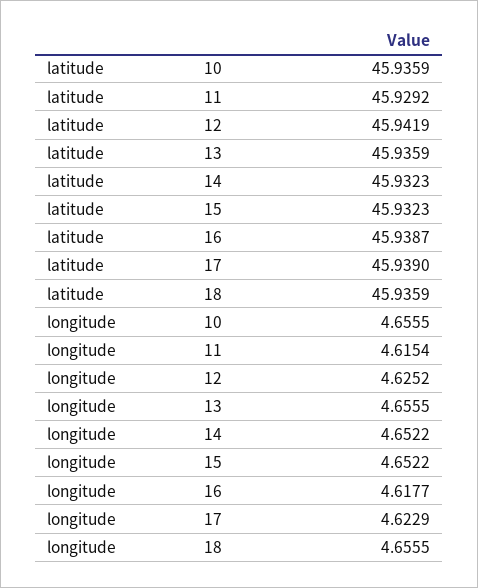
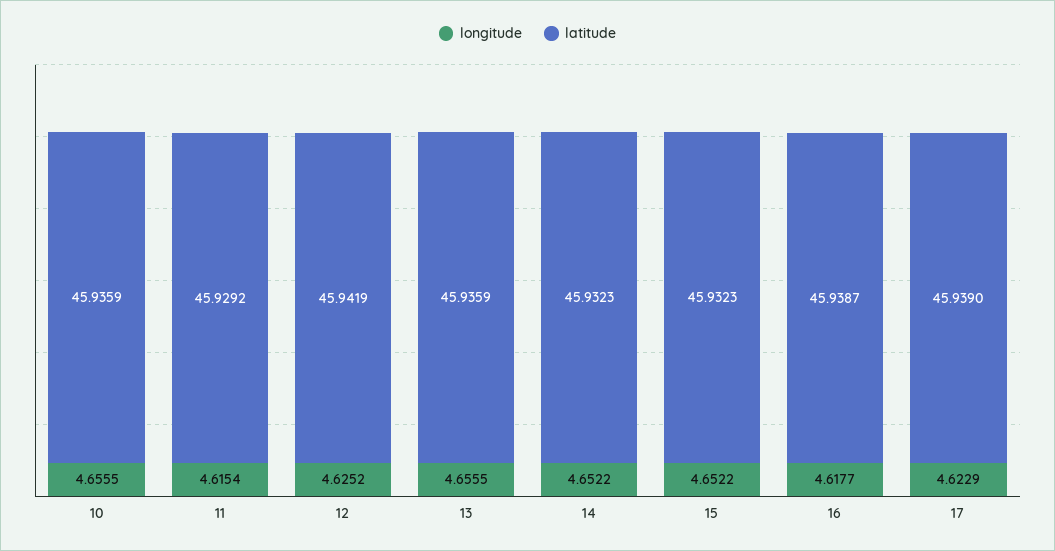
  {
    "latitude": {
      "10": 45.9359,
      "11": 45.9292,
      "12": 45.9419,
      "13": 45.9359,
      "14": 45.9323,
      "15": 45.9323,
      "16": 45.9387,
-     "17": 45.939,
+     "17": 45.939
-     "18": 45.9359
    },
    "longitude": {
      "10": 4.6555,
      "11": 4.6154,
      "12": 4.6252,
      "13": 4.6555,
      "14": 4.6522,
      "15": 4.6522,
      "16": 4.6177,
-     "17": 4.6229,
+     "17": 4.6229
-     "18": 4.6555
    }
  }

